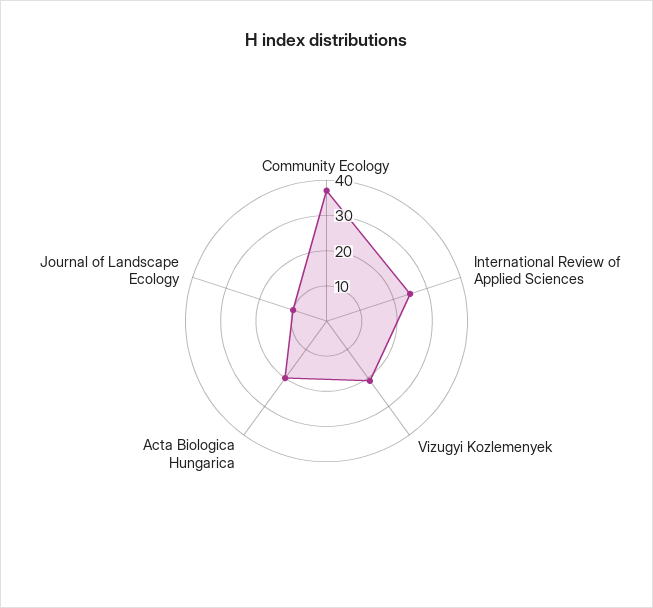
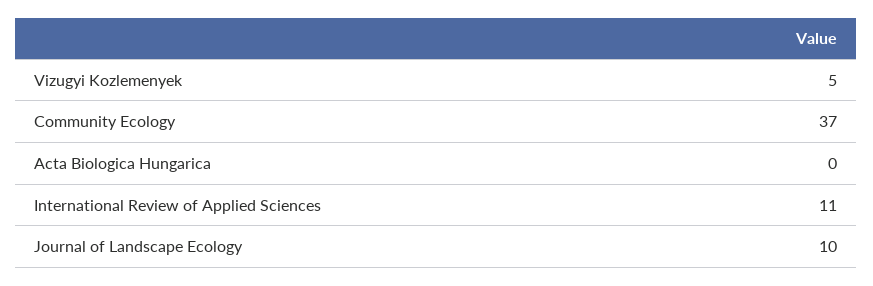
  {
    "Community Ecology": 37,
-   "International Review of Applied Sciences": 25,
+   "International Review of Applied Sciences": 11,
-   "Vizugyi Kozlemenyek": 20,
+   "Vizugyi Kozlemenyek": 5,
-   "Acta Biologica Hungarica": 20,
+   "Acta Biologica Hungarica": 0,
    "Journal of Landscape Ecology": 10
  }

